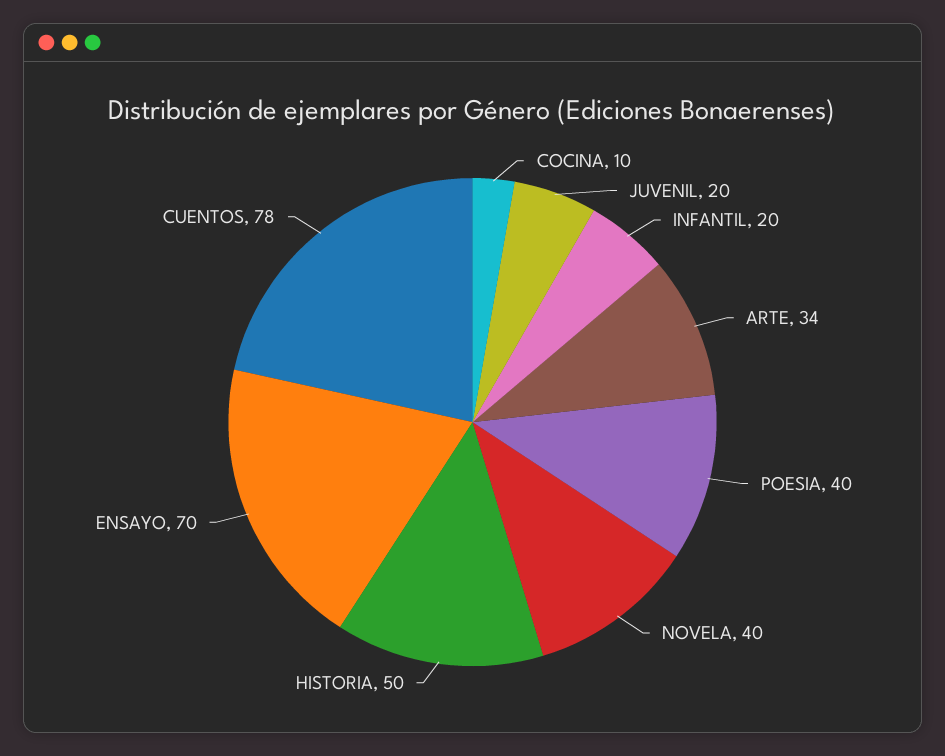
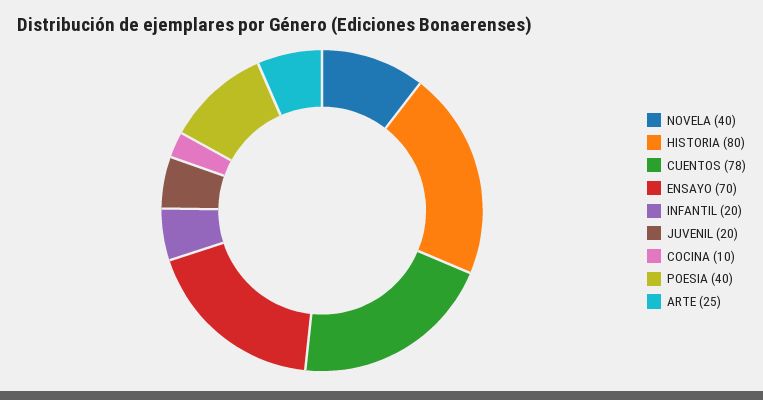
  {
    "COCINA": 10,
    "JUVENIL": 20,
    "INFANTIL": 20,
-   "ARTE": 34,
+   "ARTE": 25,
    "POESIA": 40,
    "NOVELA": 40,
-   "HISTORIA": 50,
+   "HISTORIA": 80,
    "ENSAYO": 70,
    "CUENTOS": 78
  }

